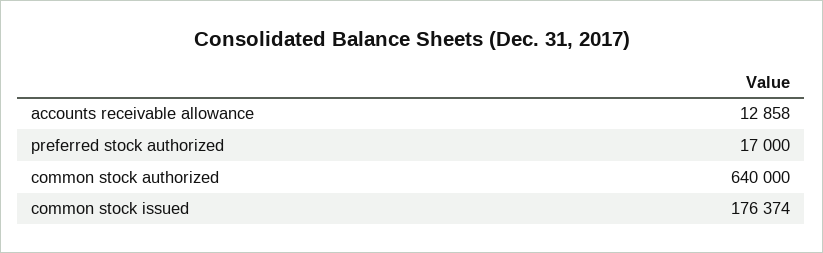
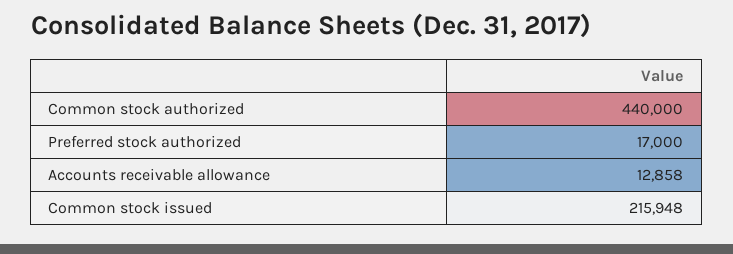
  {
    "accounts receivable allowance": 12858,
    "preferred stock authorized": 17000,
-   "common stock authorized": 640000,
+   "common stock authorized": 440000,
-   "common stock issued": 176374
+   "common stock issued": 215948
  }

